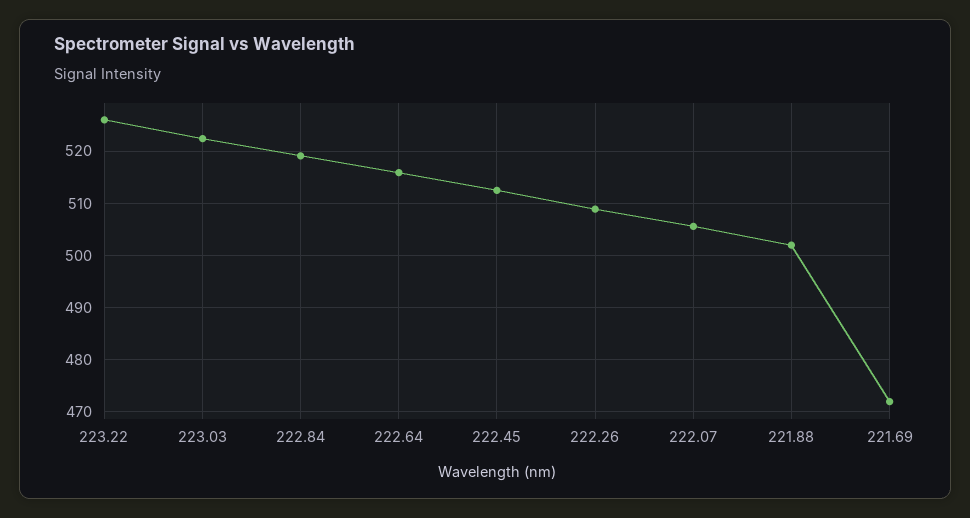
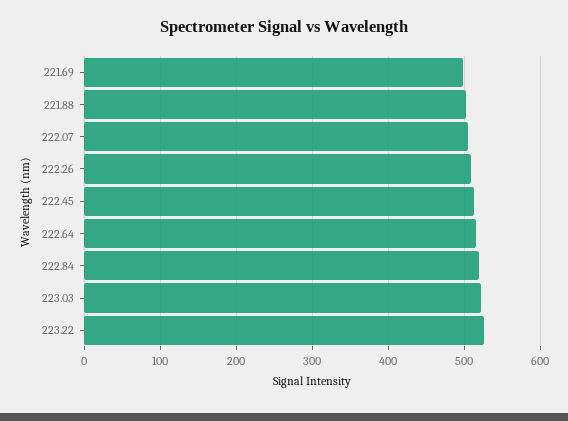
  {
    "223.22": 526,
    "223.03": 522,
    "222.84": 520,
    "222.64": 516,
    "222.45": 512,
    "222.26": 508,
    "222.07": 506,
    "221.88": 502,
-   "221.69": 472
+   "221.69": 500
  }

